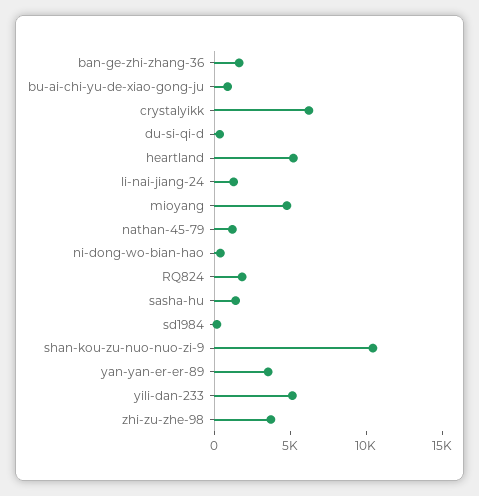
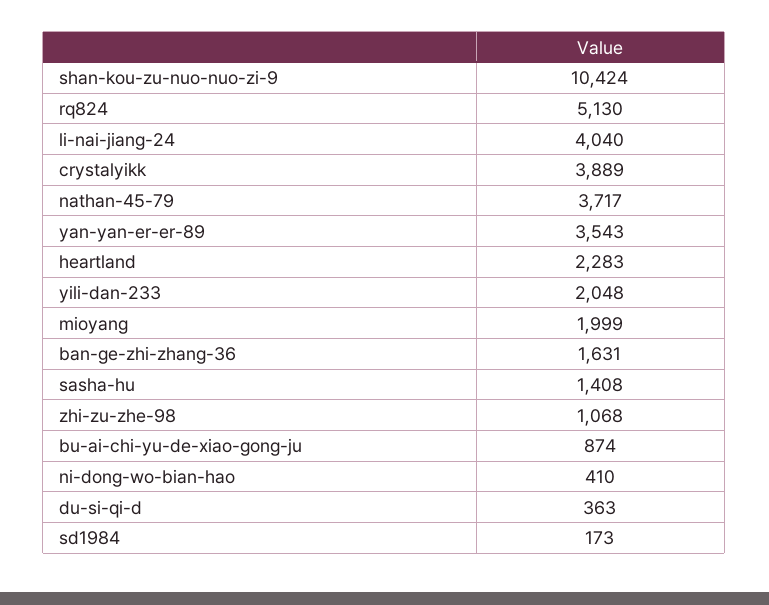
  {
    "ban-ge-zhi-zhang-36": 1631,
    "bu-ai-chi-yu-de-xiao-gong-ju": 874,
-   "crystalyikk": 6000,
+   "crystalyikk": 3889,
    "du-si-qi-d": 363,
-   "heartland": 5000,
+   "heartland": 2283,
-   "li-nai-jiang-24": 1000,
+   "li-nai-jiang-24": 4040,
-   "mioyang": 5000,
+   "mioyang": 1999,
-   "nathan-45-79": 1000,
+   "nathan-45-79": 3717,
    "ni-dong-wo-bian-hao": 410,
-   "RQ824": 2000,
+   "RQ824": 5130,
    "sasha-hu": 1408,
    "sd1984": 173,
    "shan-kou-zu-nuo-nuo-zi-9": 10424,
    "yan-yan-er-er-89": 3543,
-   "yili-dan-233": 5000,
+   "yili-dan-233": 2048,
-   "zhi-zu-zhe-98": 4000
+   "zhi-zu-zhe-98": 1068
  }

